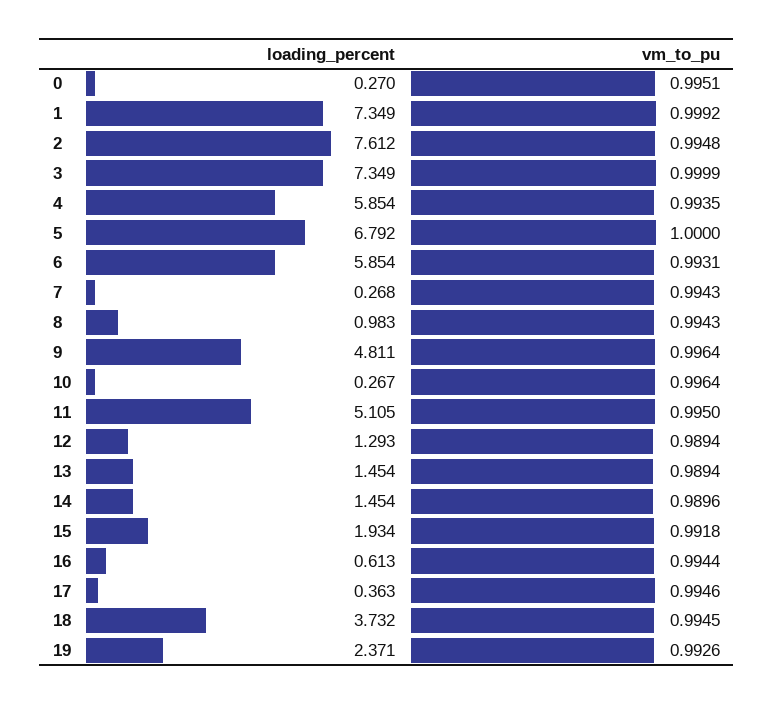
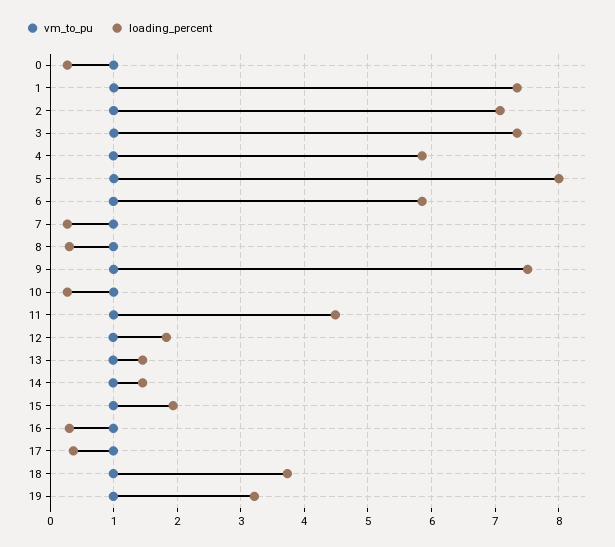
  {
    "loading_percent": {
      "0": 0.27,
      "1": 7.349,
-     "2": 7.612,
+     "2": 7.1,
      "3": 7.349,
      "4": 5.854,
-     "5": 6.792,
+     "5": 8,
      "6": 5.854,
      "7": 0.268,
-     "8": 0.983,
+     "8": 0.3,
-     "9": 4.811,
+     "9": 7.5,
      "10": 0.267,
-     "11": 5.105,
+     "11": 4.5,
-     "12": 1.293,
+     "12": 1.8,
      "13": 1.454,
      "14": 1.454,
      "15": 1.934,
-     "16": 0.613,
+     "16": 0.3,
      "17": 0.363,
      "18": 3.732,
-     "19": 2.371
+     "19": 3.2
    },
    "vm_to_pu": {
      "0": 0.9951,
      "1": 0.9992,
      "2": 0.9948,
      "3": 0.9999,
      "4": 0.9935,
      "5": 1,
      "6": 0.9931,
      "7": 0.9943,
      "8": 0.9943,
      "9": 0.9964,
      "10": 0.9964,
      "11": 0.995,
      "12": 0.9894,
      "13": 0.9894,
      "14": 0.9896,
      "15": 0.9918,
      "16": 0.9944,
      "17": 0.9946,
      "18": 0.9945,
      "19": 0.9926
    }
  }

